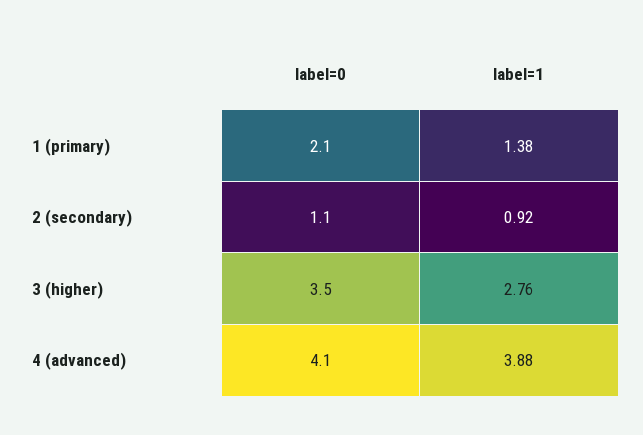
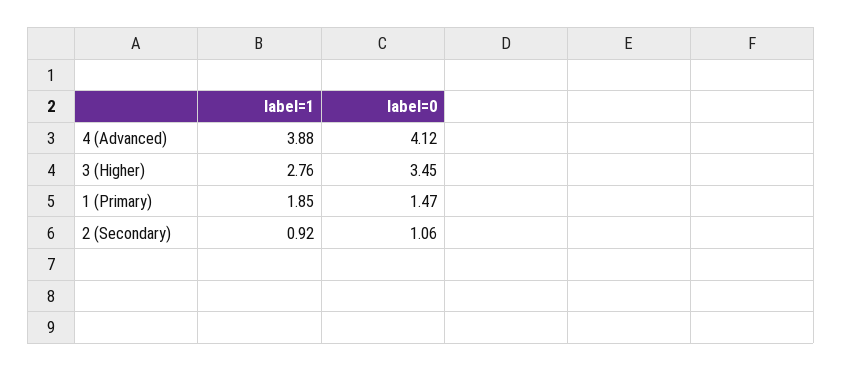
  {
    "label=0": {
-     "1 (primary)": 2.1,
+     "1 (primary)": 1.47,
      "2 (secondary)": 1.06,
      "3 (higher)": 3.45,
      "4 (advanced)": 4.12
    },
    "label=1": {
-     "1 (primary)": 1.38,
+     "1 (primary)": 1.85,
      "2 (secondary)": 0.92,
      "3 (higher)": 2.76,
      "4 (advanced)": 3.88
    }
  }

